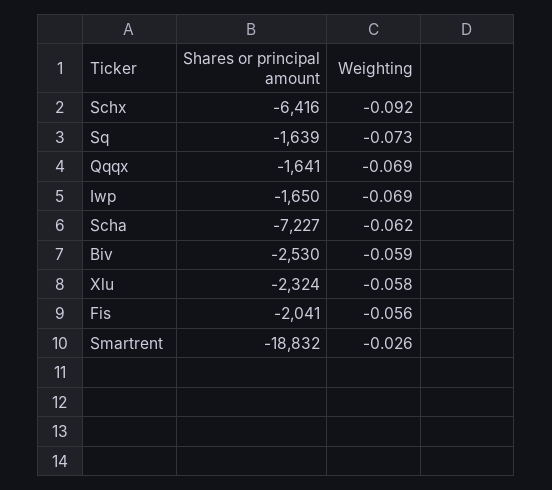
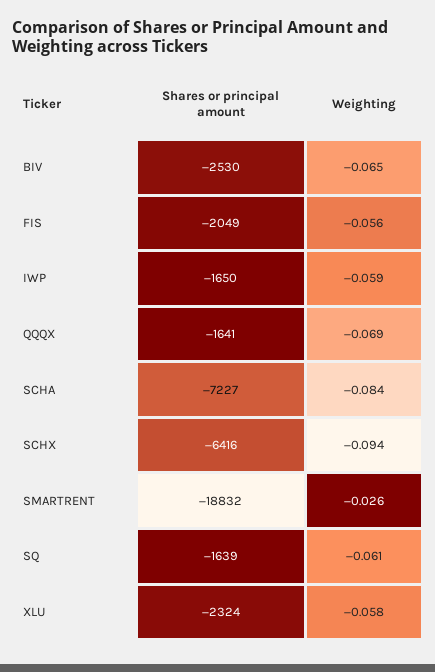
  {
    "Shares or principal amount": {
      "Schx": -6416,
      "Sq": -1639,
      "Qqqx": -1641,
      "Iwp": -1650,
      "Scha": -7227,
      "Biv": -2530,
      "Xlu": -2324,
-     "Fis": -2041,
+     "Fis": -2049,
      "Smartrent": -18832
    },
    "Weighting": {
-     "Schx": -0.092,
+     "Schx": -0.094,
-     "Sq": -0.073,
+     "Sq": -0.061,
      "Qqqx": -0.069,
-     "Iwp": -0.069,
+     "Iwp": -0.059,
-     "Scha": -0.062,
+     "Scha": -0.084,
-     "Biv": -0.059,
+     "Biv": -0.065,
      "Xlu": -0.058,
      "Fis": -0.056,
      "Smartrent": -0.026
    }
  }

